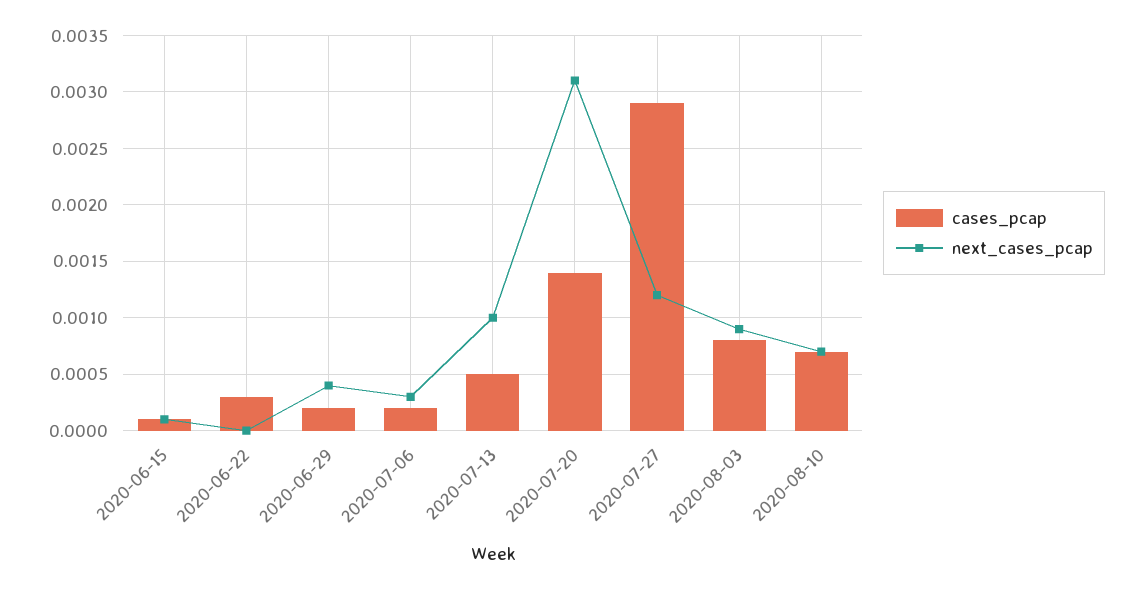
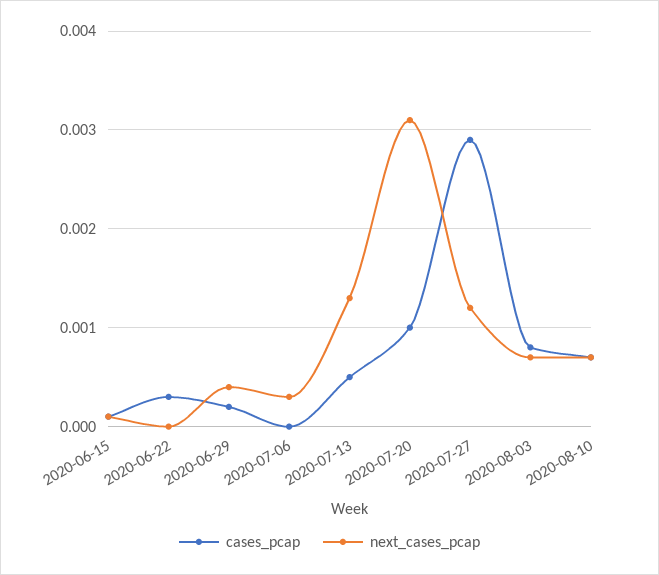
  {
    "cases_pcap": {
      "2020-06-15": 0.0001,
      "2020-06-22": 0.0003,
      "2020-06-29": 0.0002,
-     "2020-07-06": 0.0002,
+     "2020-07-06": 0,
      "2020-07-13": 0.0005,
-     "2020-07-20": 0.0014,
+     "2020-07-20": 0.001,
      "2020-07-27": 0.0029,
      "2020-08-03": 0.0008,
      "2020-08-10": 0.0007
    },
    "next_cases_pcap": {
      "2020-06-15": 0.0001,
      "2020-06-22": 0,
      "2020-06-29": 0.0004,
      "2020-07-06": 0.0003,
-     "2020-07-13": 0.001,
+     "2020-07-13": 0.0013,
      "2020-07-20": 0.0031,
      "2020-07-27": 0.0012,
-     "2020-08-03": 0.0009,
+     "2020-08-03": 0.0007,
      "2020-08-10": 0.0007
    }
  }

